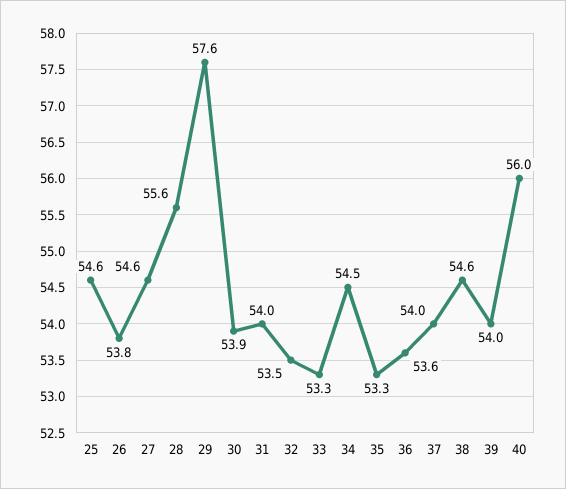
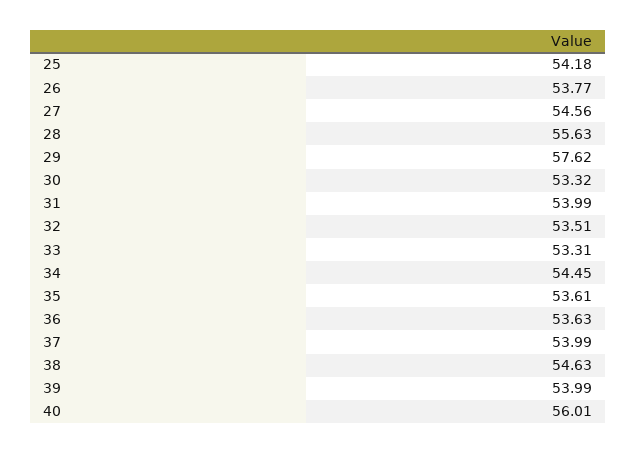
  {
-   "25": 54.6,
+   "25": 54.18,
    "26": 53.77,
    "27": 54.56,
    "28": 55.63,
    "29": 57.62,
-   "30": 53.9,
+   "30": 53.32,
    "31": 53.99,
    "32": 53.51,
    "33": 53.31,
    "34": 54.45,
-   "35": 53.3,
+   "35": 53.61,
    "36": 53.63,
    "37": 53.99,
    "38": 54.63,
    "39": 53.99,
    "40": 56.01
  }

